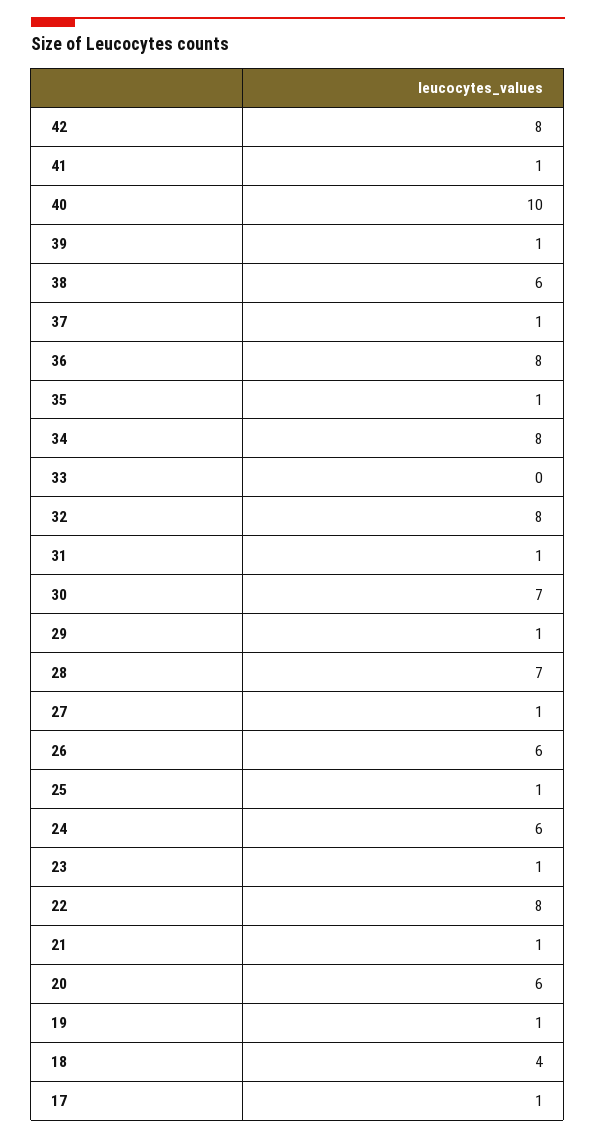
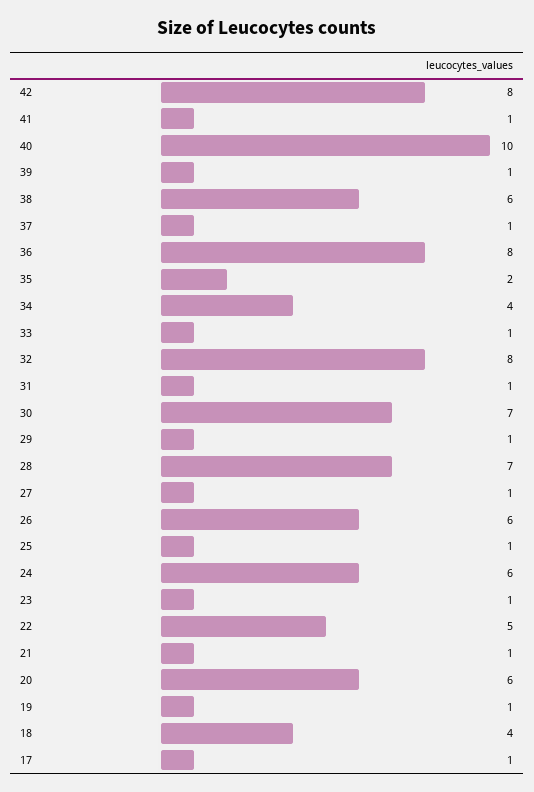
  {
    "42": 8,
    "41": 1,
    "40": 10,
    "39": 1,
    "38": 6,
    "37": 1,
    "36": 8,
-   "35": 1,
+   "35": 2,
-   "34": 8,
+   "34": 4,
-   "33": 0,
+   "33": 1,
    "32": 8,
    "31": 1,
    "30": 7,
    "29": 1,
    "28": 7,
    "27": 1,
    "26": 6,
    "25": 1,
    "24": 6,
    "23": 1,
-   "22": 8,
+   "22": 5,
    "21": 1,
    "20": 6,
    "19": 1,
    "18": 4,
    "17": 1
  }

